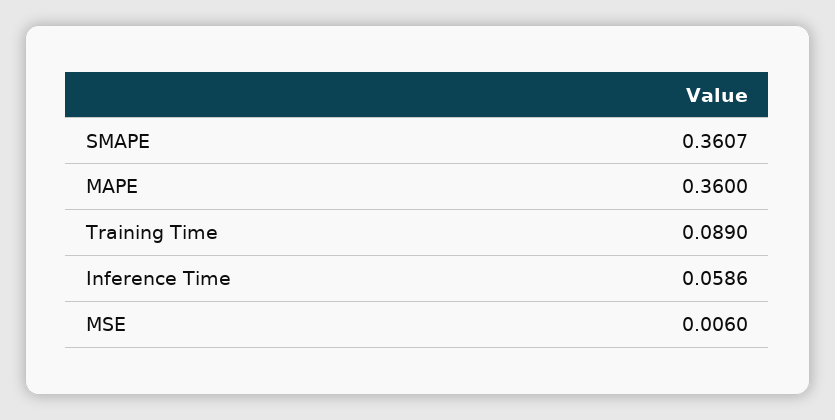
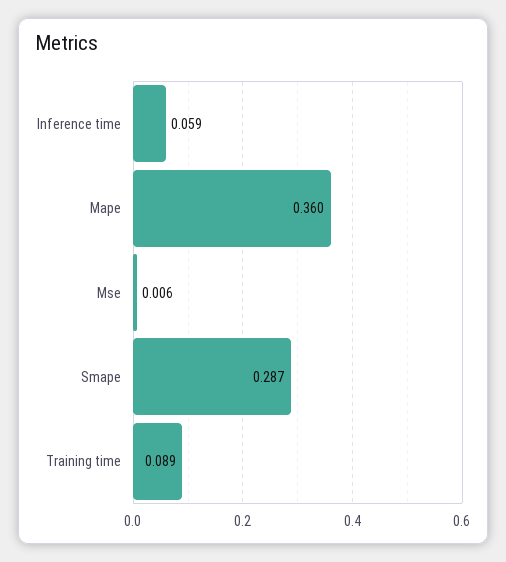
  {
-   "SMAPE": 0.3607,
+   "SMAPE": 0.287,
    "MAPE": 0.36,
    "Training Time": 0.089,
    "Inference Time": 0.0586,
    "MSE": 0.006
  }

